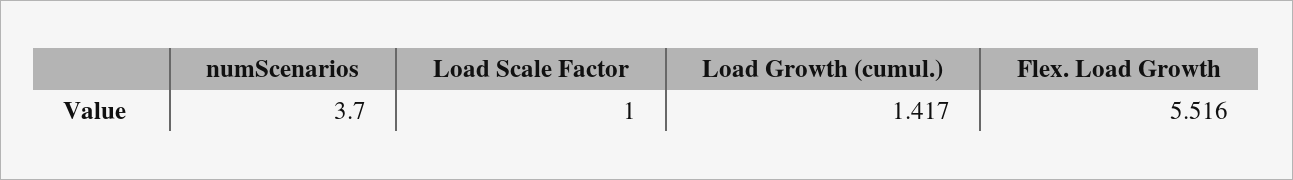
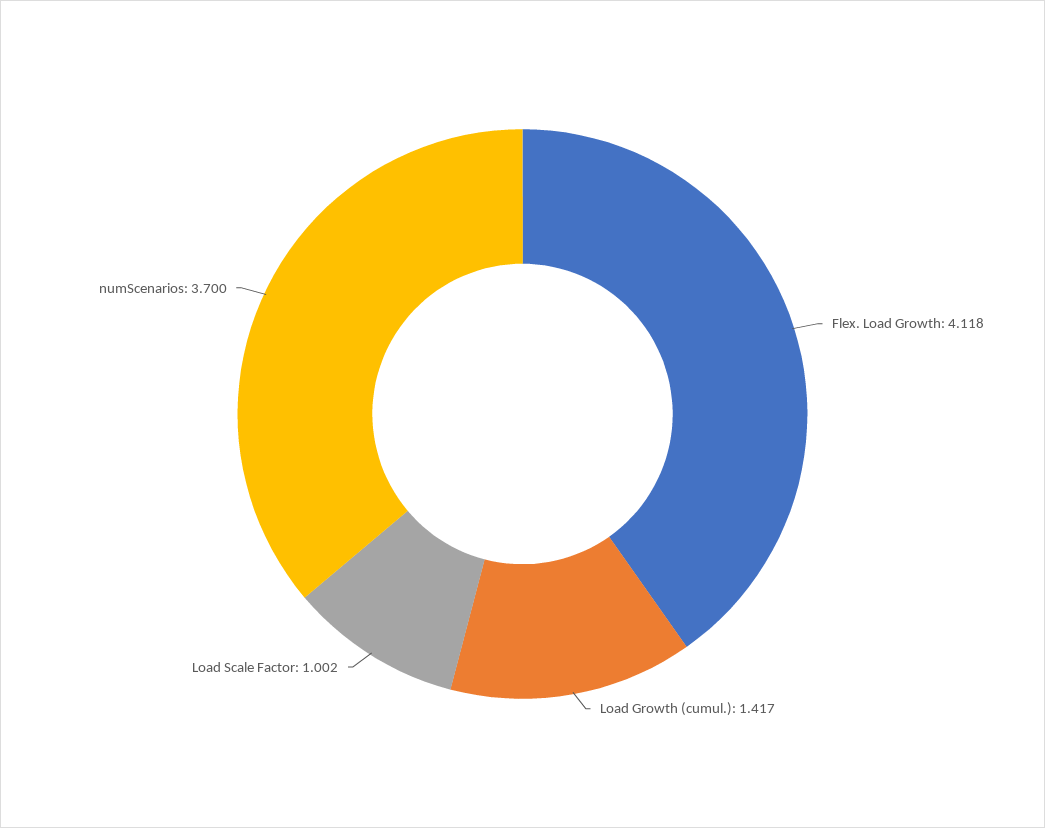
  {
    "numScenarios": 3.7,
-   "Load Scale Factor": 1,
+   "Load Scale Factor": 1.002,
    "Load Growth (cumul.)": 1.417,
-   "Flex. Load Growth": 5.516
+   "Flex. Load Growth": 4.118
  }

